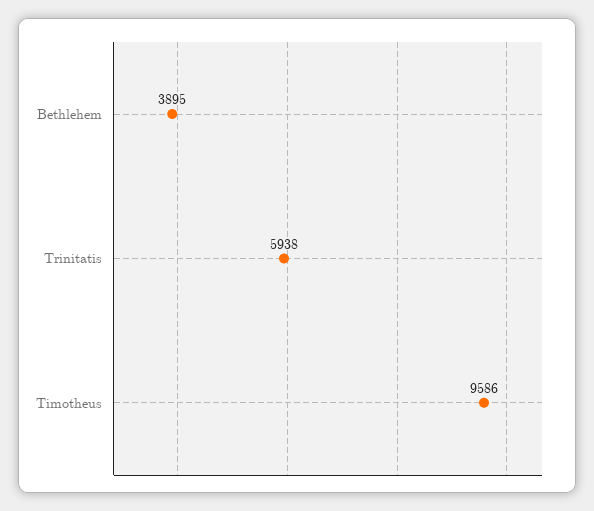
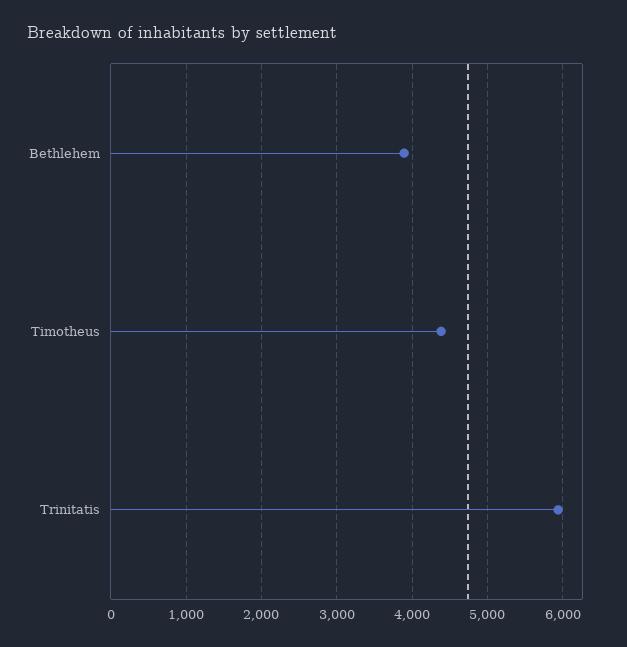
  {
    "Bethlehem": 3895,
    "Trinitatis": 5938,
-   "Timotheus": 9586
+   "Timotheus": 4400
  }

